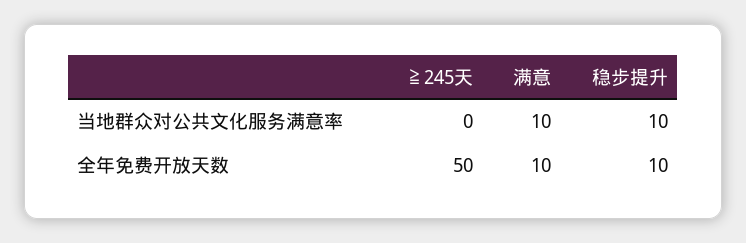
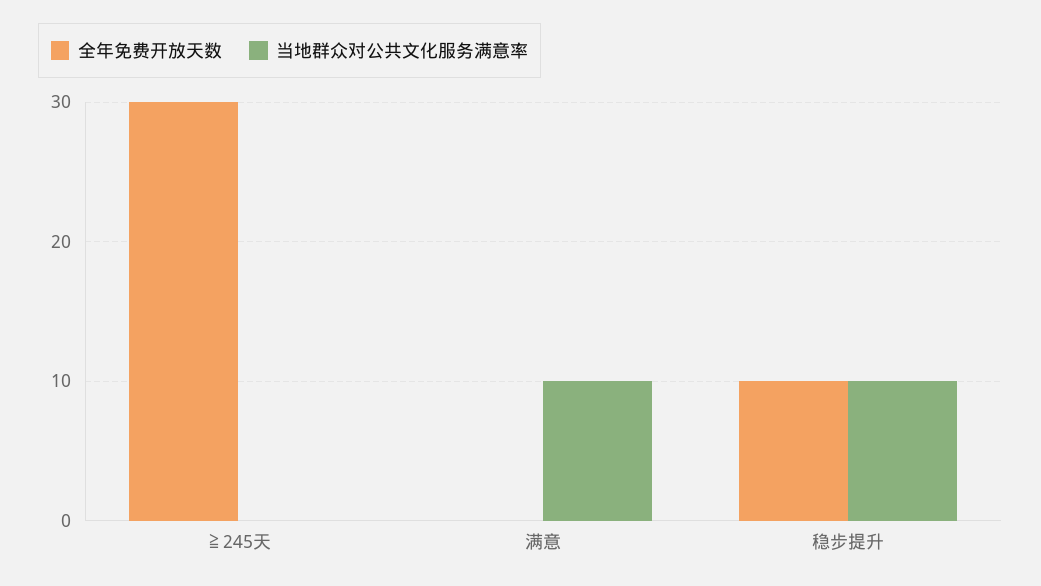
  {
    "当地群众对公共文化服务满意率": {
      "≧245天": 0,
      "满意": 10,
      "稳步提升": 10
    },
    "全年免费开放天数": {
-     "≧245天": 50,
+     "≧245天": 30,
-     "满意": 10,
+     "满意": 0,
      "稳步提升": 10
    }
  }

